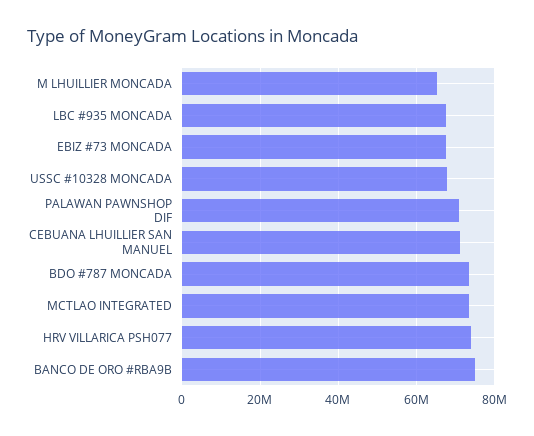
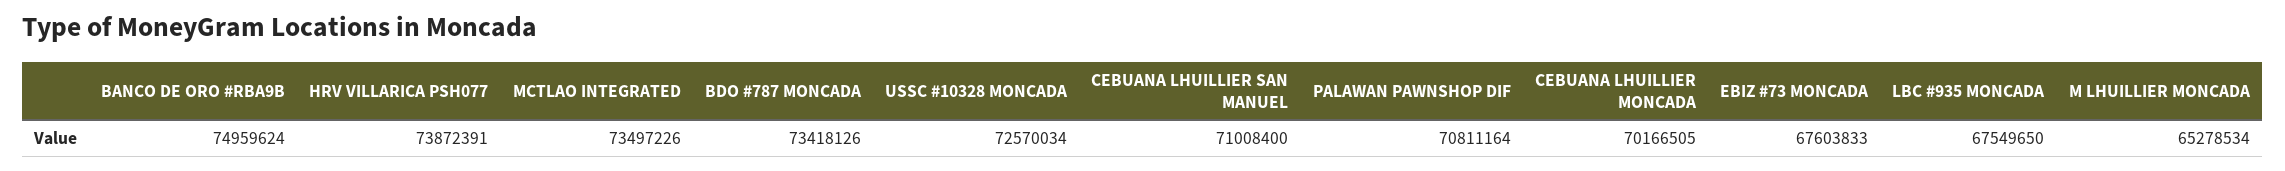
  {
    "M LHUILLIER MONCADA": 65278534,
    "LBC #935 MONCADA": 67549650,
    "EBIZ #73 MONCADA": 67603833,
-   "USSC #10328 MONCADA": 68000000,
+   "USSC #10328 MONCADA": 72570034,
    "PALAWAN PAWNSHOP DIF": 70811164,
    "CEBUANA LHUILLIER SAN MANUEL": 71008400,
    "BDO #787 MONCADA": 73418126,
    "MCTLAO INTEGRATED": 73497226,
    "HRV VILLARICA PSH077": 73872391,
-   "BANCO DE ORO #RBA9B": 74959624
+   "BANCO DE ORO #RBA9B": 74959624,
+   "CEBUANA LHUILLIER MONCADA": 70166505
  }

